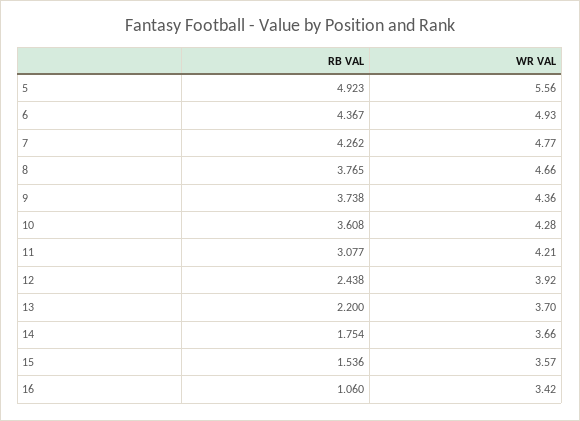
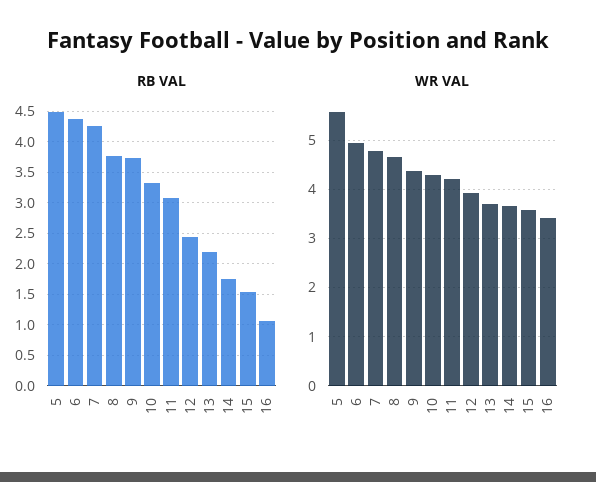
  {
    "RB VAL": {
-     "5": 4.923,
+     "5": 4.5,
      "6": 4.367,
      "7": 4.262,
      "8": 3.765,
      "9": 3.738,
-     "10": 3.608,
+     "10": 3.3,
      "11": 3.077,
      "12": 2.438,
      "13": 2.2,
      "14": 1.754,
      "15": 1.536,
      "16": 1.06
    },
    "WR VAL": {
      "5": 5.56,
      "6": 4.93,
      "7": 4.77,
      "8": 4.66,
      "9": 4.36,
      "10": 4.28,
      "11": 4.21,
      "12": 3.92,
      "13": 3.7,
      "14": 3.66,
      "15": 3.57,
      "16": 3.42
    }
  }

